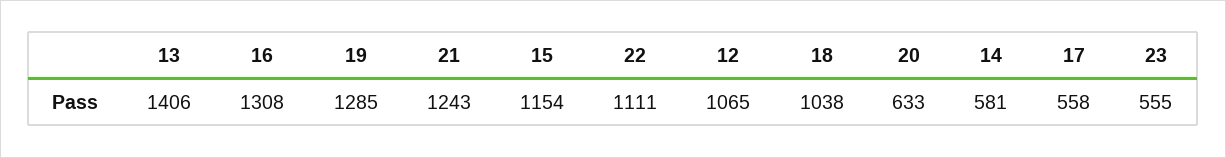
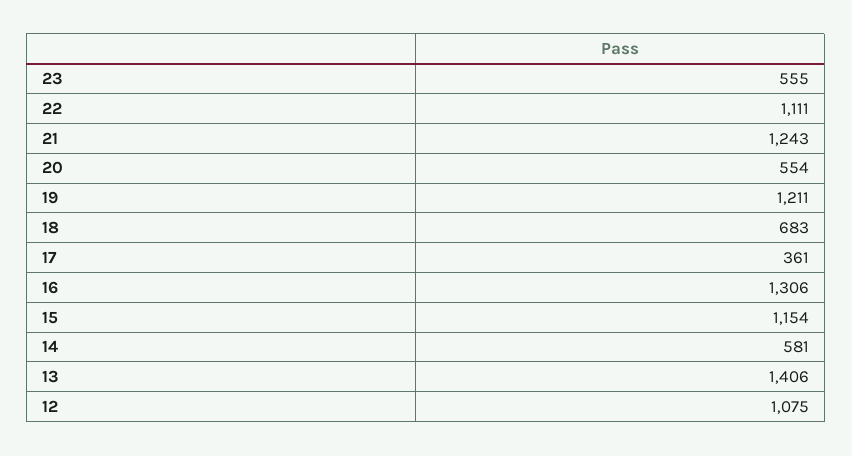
  {
    "13": 1406,
-   "16": 1308,
+   "16": 1306,
-   "19": 1285,
+   "19": 1211,
    "21": 1243,
    "15": 1154,
    "22": 1111,
-   "12": 1065,
+   "12": 1075,
-   "18": 1038,
+   "18": 683,
-   "20": 633,
+   "20": 554,
    "14": 581,
-   "17": 558,
+   "17": 361,
    "23": 555
  }

